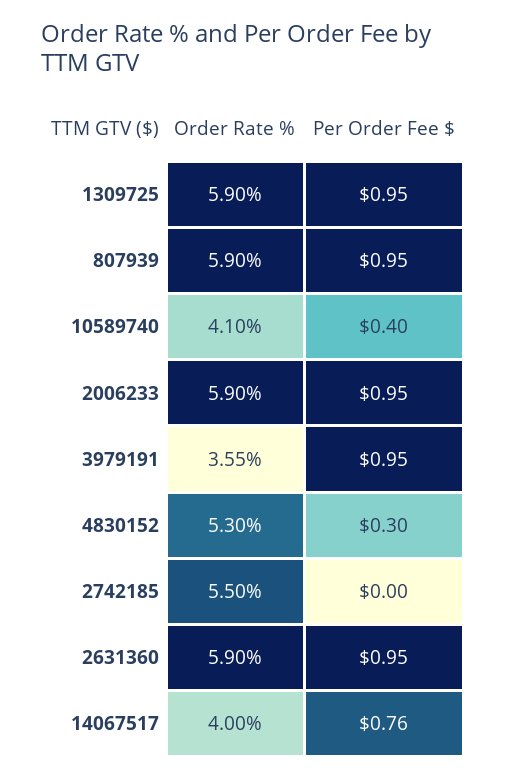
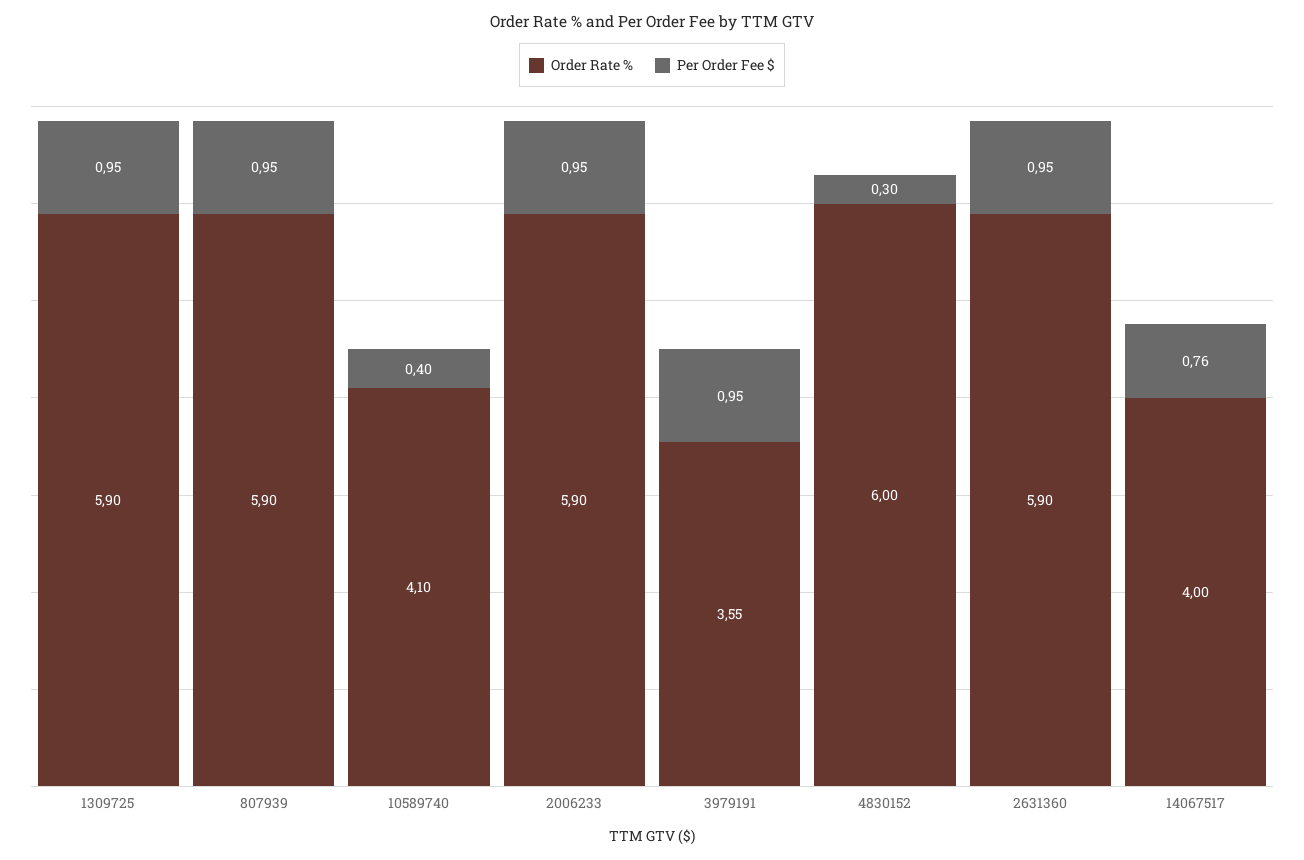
  {
    "Order Rate %": {
      "1309725": 5.9,
      "807939": 5.9,
      "10589740": 4.1,
      "2006233": 5.9,
      "3979191": 3.55,
-     "4830152": 5.3,
+     "4830152": 6,
-     "2742185": 5.5,
      "2631360": 5.9,
      "14067517": 4
    },
    "Per Order Fee $": {
      "1309725": 0.95,
      "807939": 0.95,
      "10589740": 0.4,
      "2006233": 0.95,
      "3979191": 0.95,
      "4830152": 0.3,
-     "2742185": 0,
      "2631360": 0.95,
      "14067517": 0.76
    }
  }

